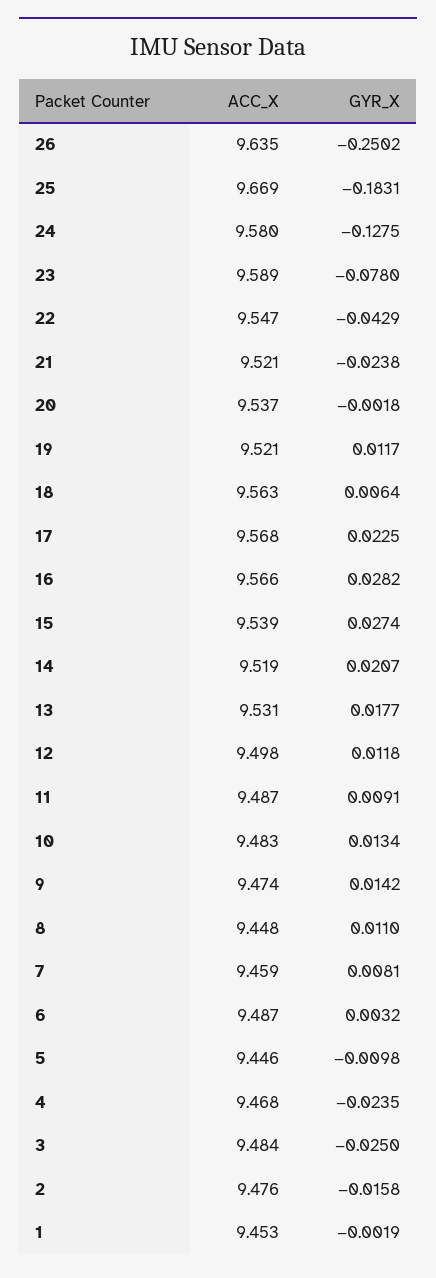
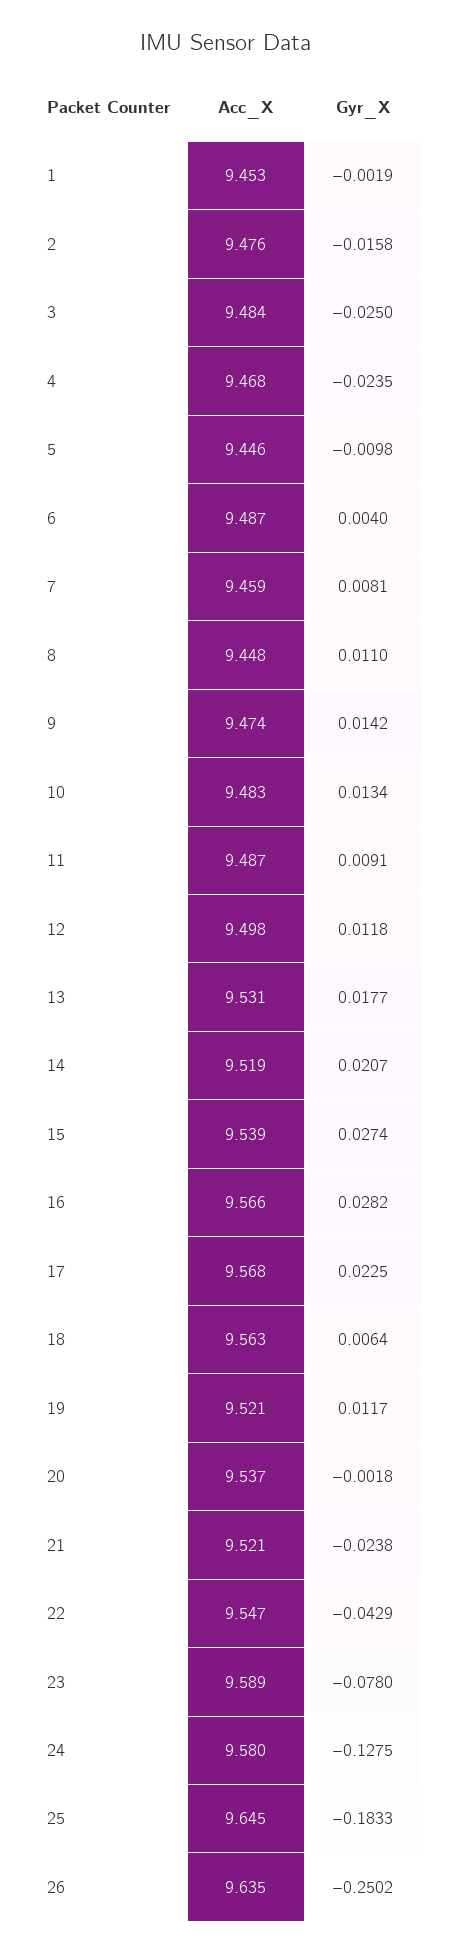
  {
    "ACC_X": {
      "26": 9.635,
-     "25": 9.669,
+     "25": 9.645,
      "24": 9.58,
      "23": 9.589,
      "22": 9.547,
      "21": 9.521,
      "20": 9.537,
      "19": 9.521,
      "18": 9.563,
      "17": 9.568,
      "16": 9.566,
      "15": 9.539,
      "14": 9.519,
      "13": 9.531,
      "12": 9.498,
      "11": 9.487,
      "10": 9.483,
      "9": 9.474,
      "8": 9.448,
      "7": 9.459,
      "6": 9.487,
      "5": 9.446,
      "4": 9.468,
      "3": 9.484,
      "2": 9.476,
      "1": 9.453
    },
    "GYR_X": {
      "26": -0.2502,
-     "25": -0.1831,
+     "25": -0.1833,
      "24": -0.1275,
      "23": -0.078,
      "22": -0.0429,
      "21": -0.0238,
      "20": -0.0018,
      "19": 0.0117,
      "18": 0.0064,
      "17": 0.0225,
      "16": 0.0282,
      "15": 0.0274,
      "14": 0.0207,
      "13": 0.0177,
      "12": 0.0118,
      "11": 0.0091,
      "10": 0.0134,
      "9": 0.0142,
      "8": 0.011,
      "7": 0.0081,
-     "6": 0.0032,
+     "6": 0.004,
      "5": -0.0098,
      "4": -0.0235,
      "3": -0.025,
      "2": -0.0158,
      "1": -0.0019
    }
  }

